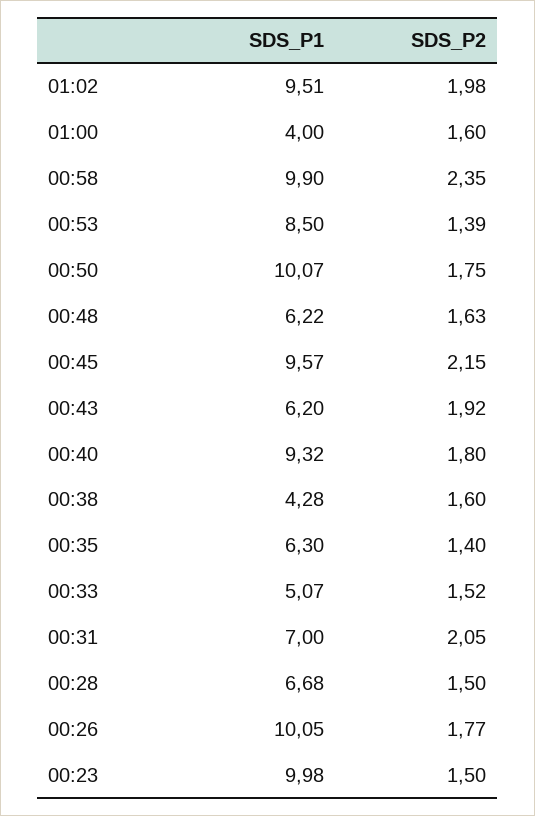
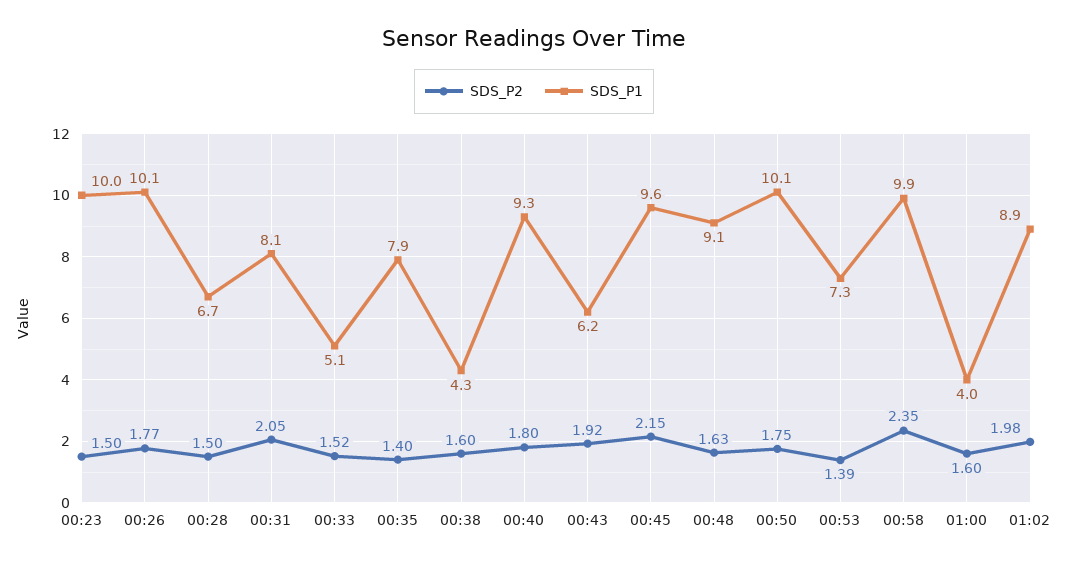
  {
    "SDS_P1": {
-     "01:02": 9.51,
+     "01:02": 8.9,
      "01:00": 4,
      "00:58": 9.9,
-     "00:53": 8.5,
+     "00:53": 7.3,
      "00:50": 10.07,
-     "00:48": 6.22,
+     "00:48": 9.1,
      "00:45": 9.57,
      "00:43": 6.2,
      "00:40": 9.32,
      "00:38": 4.28,
-     "00:35": 6.3,
+     "00:35": 7.9,
      "00:33": 5.07,
-     "00:31": 7,
+     "00:31": 8.1,
      "00:28": 6.68,
      "00:26": 10.05,
      "00:23": 9.98
    },
    "SDS_P2": {
      "01:02": 1.98,
      "01:00": 1.6,
      "00:58": 2.35,
      "00:53": 1.39,
      "00:50": 1.75,
      "00:48": 1.63,
      "00:45": 2.15,
      "00:43": 1.92,
      "00:40": 1.8,
      "00:38": 1.6,
      "00:35": 1.4,
      "00:33": 1.52,
      "00:31": 2.05,
      "00:28": 1.5,
      "00:26": 1.77,
      "00:23": 1.5
    }
  }

